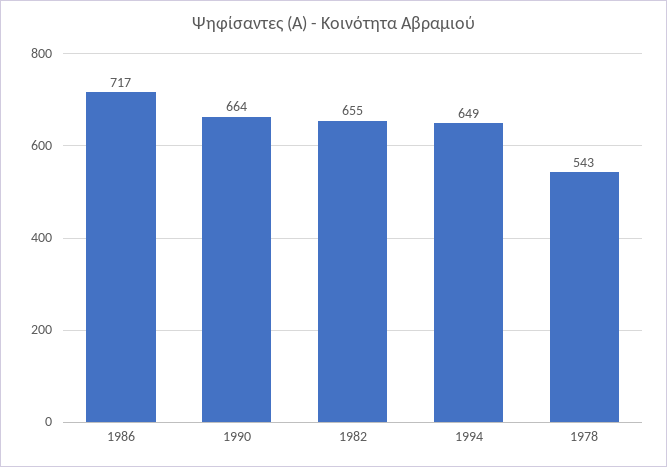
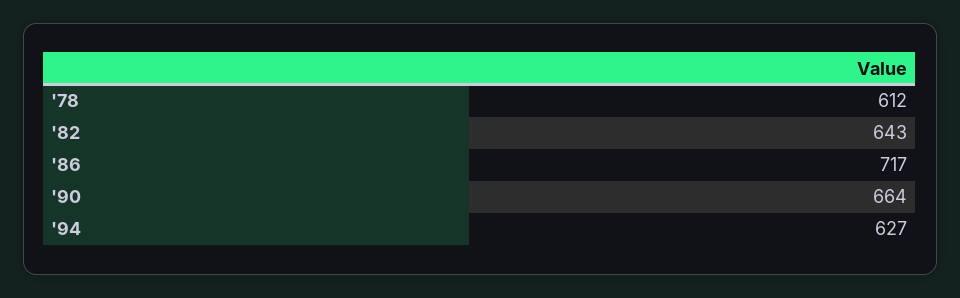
  {
    "1986": 717,
    "1990": 664,
-   "1982": 655,
+   "1982": 643,
-   "1994": 649,
+   "1994": 627,
-   "1978": 543
+   "1978": 612
  }

